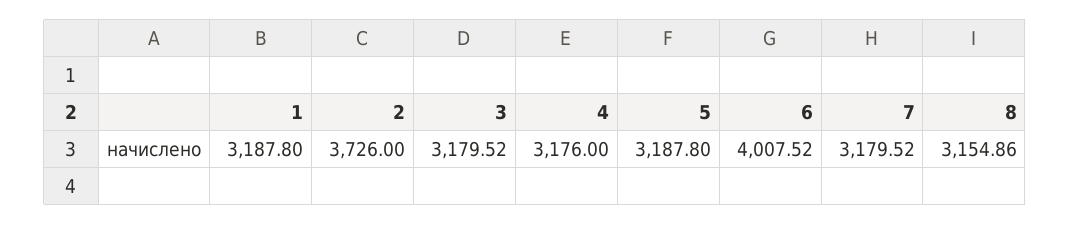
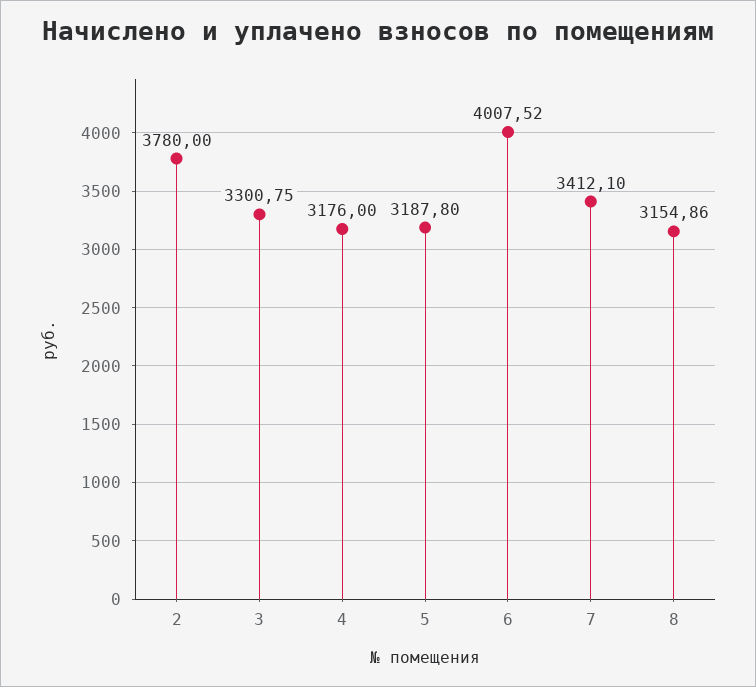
  {
-   "1": 3187.8,
-   "2": 3726,
+   "2": 3780,
-   "3": 3179.52,
+   "3": 3300.75,
    "4": 3176,
    "5": 3187.8,
    "6": 4007.52,
-   "7": 3179.52,
+   "7": 3412.1,
    "8": 3154.86
  }

